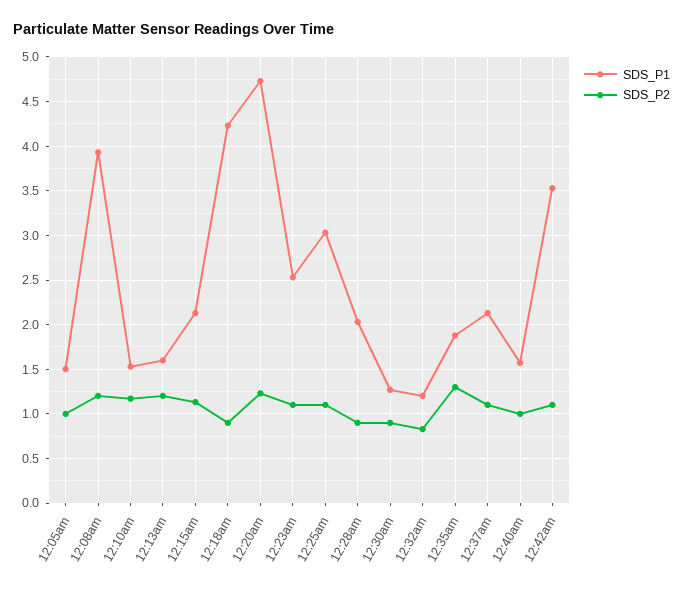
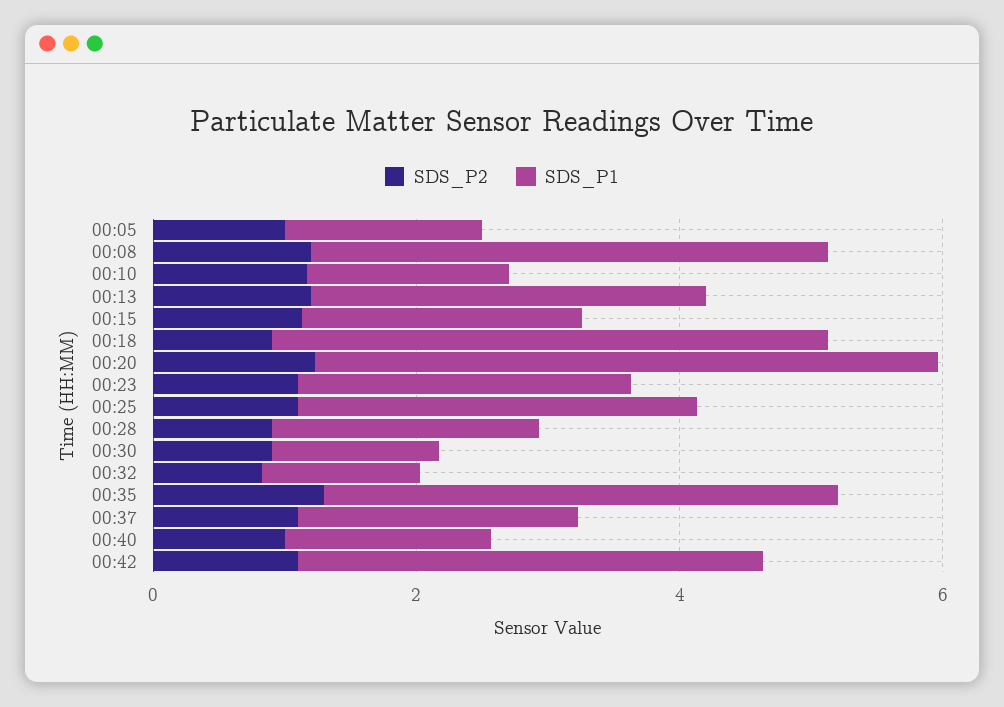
  {
    "SDS_P1": {
      "12:05am": 1.5,
      "12:08am": 3.9,
      "12:10am": 1.5,
-     "12:13am": 1.6,
+     "12:13am": 3,
      "12:15am": 2.1,
      "12:18am": 4.2,
      "12:20am": 4.7,
      "12:23am": 2.5,
      "12:25am": 3,
      "12:28am": 2,
      "12:30am": 1.3,
      "12:32am": 1.2,
-     "12:35am": 1.9,
+     "12:35am": 4,
      "12:37am": 2.1,
      "12:40am": 1.6,
      "12:42am": 3.5
    },
    "SDS_P2": {
      "12:05am": 1,
      "12:08am": 1.2,
      "12:10am": 1.2,
      "12:13am": 1.2,
      "12:15am": 1.1,
      "12:18am": 0.9,
      "12:20am": 1.2,
      "12:23am": 1.1,
      "12:25am": 1.1,
      "12:28am": 0.9,
      "12:30am": 0.9,
      "12:32am": 0.8,
      "12:35am": 1.3,
      "12:37am": 1.1,
      "12:40am": 1,
      "12:42am": 1.1
    }
  }

